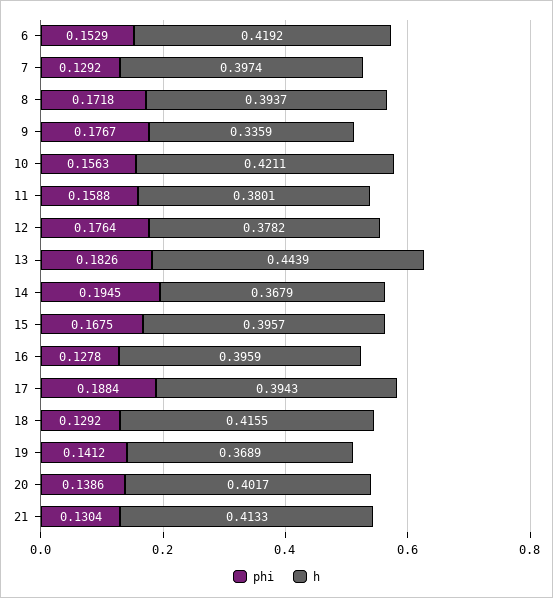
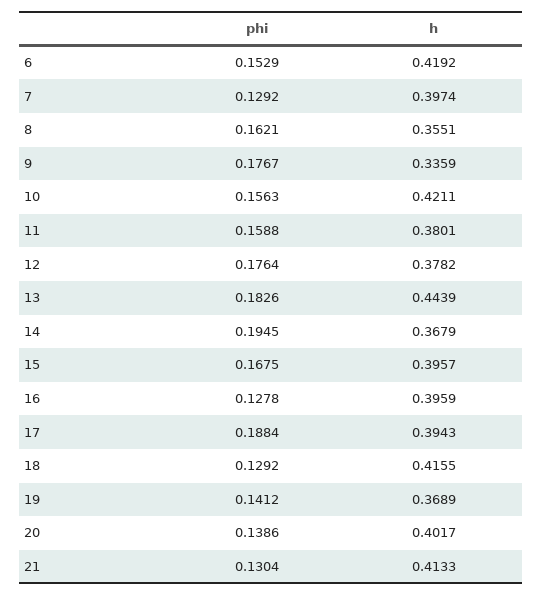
  {
    "phi": {
      "6": 0.1529,
      "7": 0.1292,
-     "8": 0.1718,
+     "8": 0.1621,
      "9": 0.1767,
      "10": 0.1563,
      "11": 0.1588,
      "12": 0.1764,
      "13": 0.1826,
      "14": 0.1945,
      "15": 0.1675,
      "16": 0.1278,
      "17": 0.1884,
      "18": 0.1292,
      "19": 0.1412,
      "20": 0.1386,
      "21": 0.1304
    },
    "h": {
      "6": 0.4192,
      "7": 0.3974,
-     "8": 0.3937,
+     "8": 0.3551,
      "9": 0.3359,
      "10": 0.4211,
      "11": 0.3801,
      "12": 0.3782,
      "13": 0.4439,
      "14": 0.3679,
      "15": 0.3957,
      "16": 0.3959,
      "17": 0.3943,
      "18": 0.4155,
      "19": 0.3689,
      "20": 0.4017,
      "21": 0.4133
    }
  }

